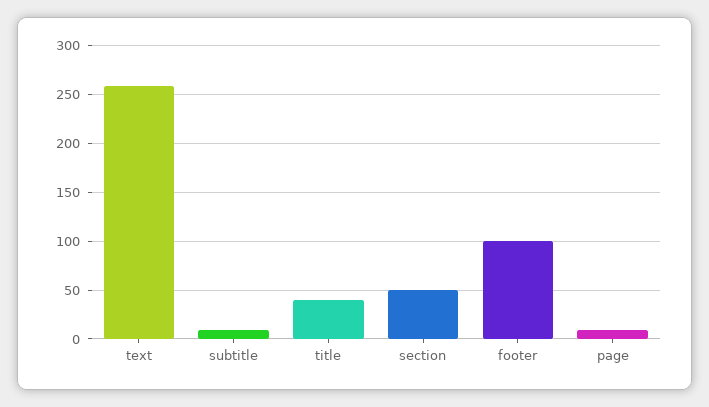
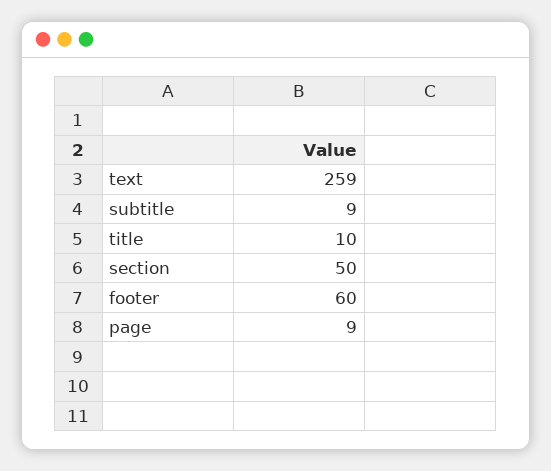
  {
    "text": 259,
    "subtitle": 9,
-   "title": 40,
+   "title": 10,
    "section": 50,
-   "footer": 100,
+   "footer": 60,
    "page": 9
  }

